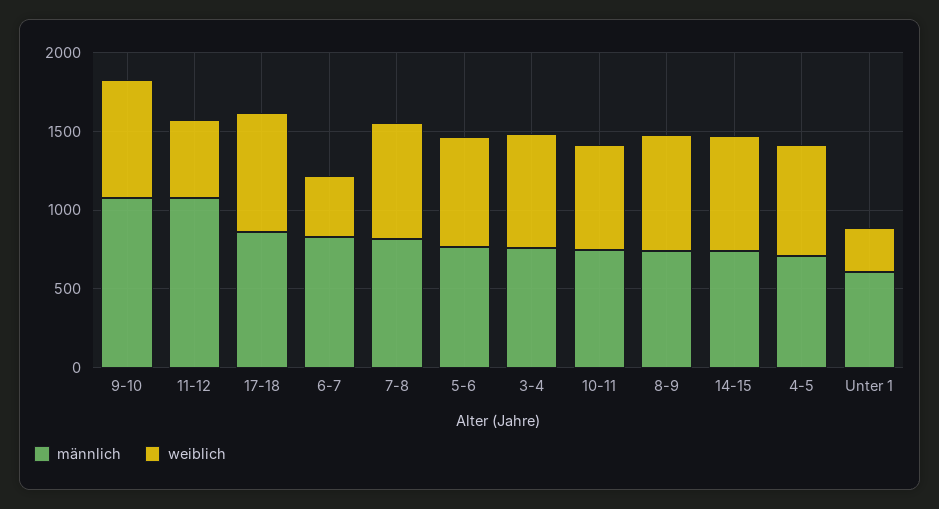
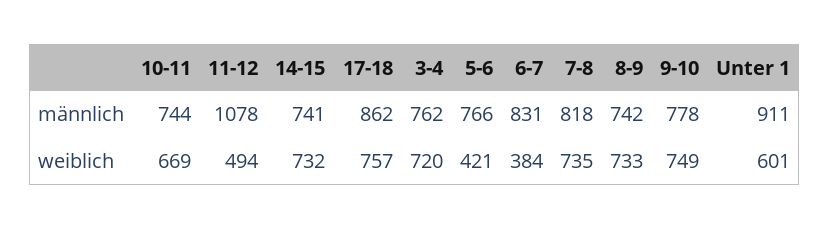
  {
    "männlich": {
-     "9-10": 1100,
+     "9-10": 778,
      "11-12": 1078,
      "17-18": 862,
      "6-7": 831,
      "7-8": 818,
      "5-6": 766,
      "3-4": 762,
      "10-11": 744,
      "8-9": 742,
      "14-15": 741,
-     "4-5": 700,
-     "Unter 1": 600
+     "Unter 1": 911
    },
    "weiblich": {
      "9-10": 749,
      "11-12": 494,
      "17-18": 757,
      "6-7": 384,
      "7-8": 735,
-     "5-6": 700,
+     "5-6": 421,
      "3-4": 720,
      "10-11": 669,
      "8-9": 733,
      "14-15": 732,
-     "4-5": 700,
-     "Unter 1": 300
+     "Unter 1": 601
    }
  }

